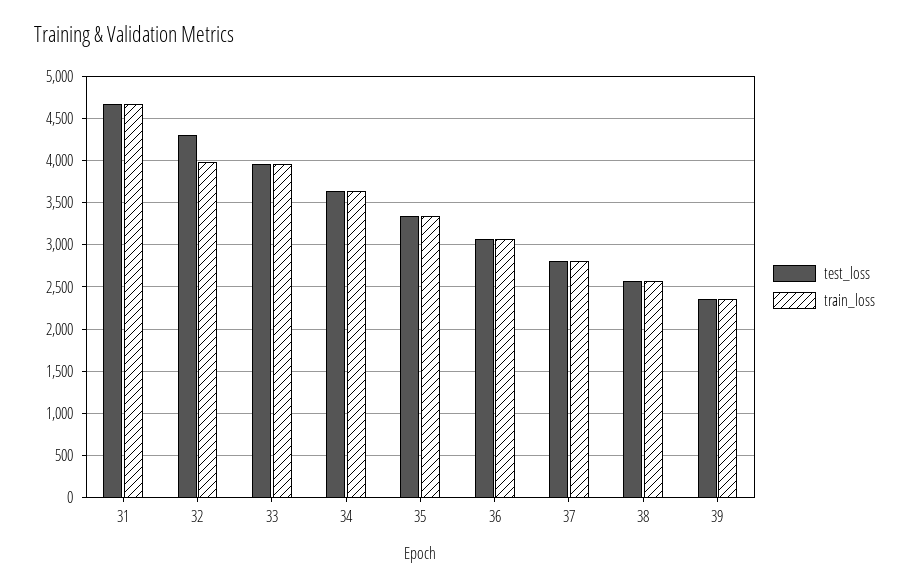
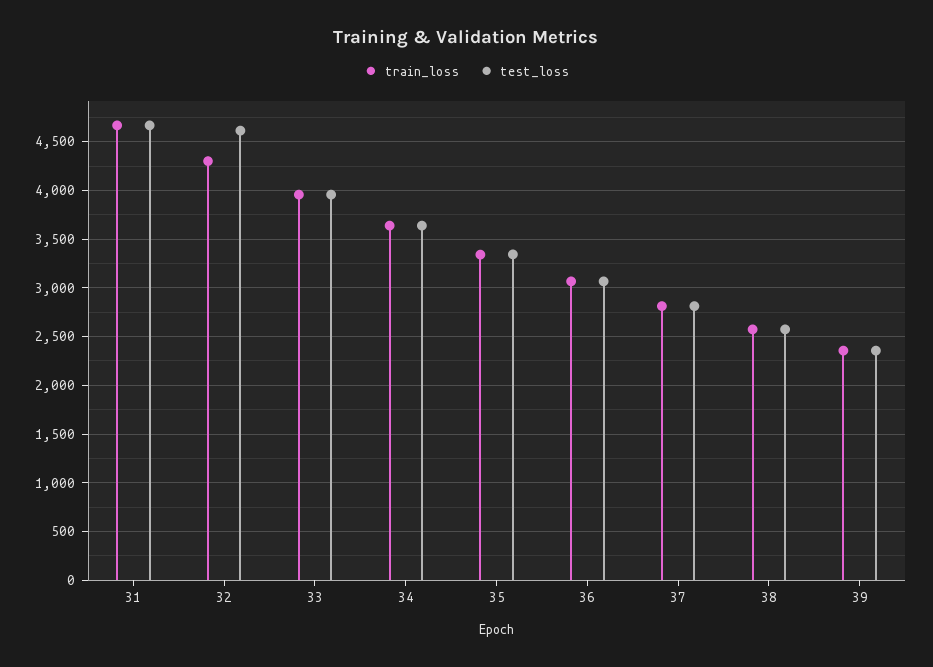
  {
    "test_loss": {
      "31": 4700,
-     "32": 4300,
+     "32": 4600,
      "33": 4000,
      "34": 3600,
      "35": 3300,
      "36": 3100,
      "37": 2800,
      "38": 2600,
      "39": 2400
    },
    "train_loss": {
      "31": 4700,
-     "32": 4000,
+     "32": 4300,
      "33": 4000,
      "34": 3600,
      "35": 3300,
      "36": 3100,
      "37": 2800,
      "38": 2600,
      "39": 2400
    }
  }

